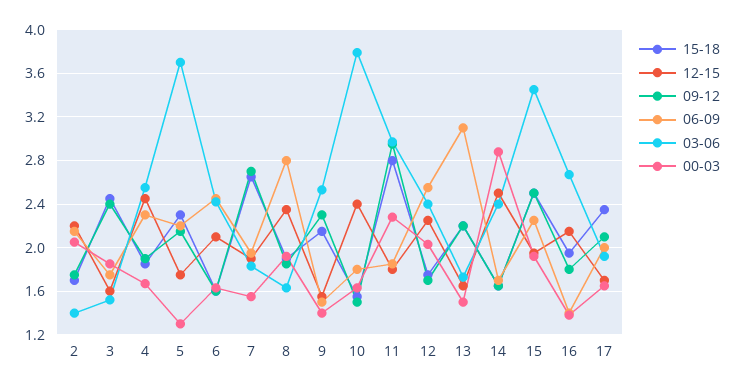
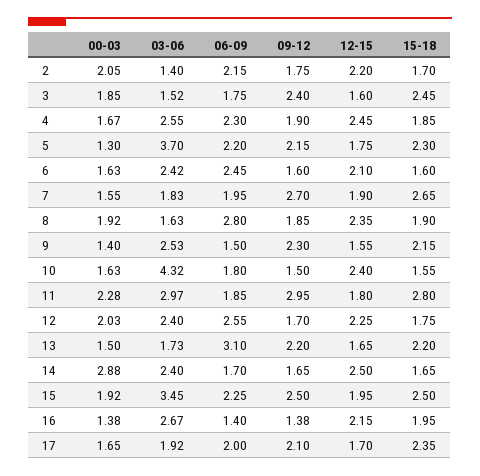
  {
    "15-18": {
      "2": 1.7,
      "3": 2.45,
      "4": 1.85,
      "5": 2.3,
      "6": 1.6,
      "7": 2.65,
      "8": 1.9,
      "9": 2.15,
      "10": 1.55,
      "11": 2.8,
      "12": 1.75,
      "13": 2.2,
      "14": 1.65,
      "15": 2.5,
      "16": 1.95,
      "17": 2.35
    },
    "12-15": {
      "2": 2.2,
      "3": 1.6,
      "4": 2.45,
      "5": 1.75,
      "6": 2.1,
      "7": 1.9,
      "8": 2.35,
      "9": 1.55,
      "10": 2.4,
      "11": 1.8,
      "12": 2.25,
      "13": 1.65,
      "14": 2.5,
      "15": 1.95,
      "16": 2.15,
      "17": 1.7
    },
    "09-12": {
      "2": 1.75,
      "3": 2.4,
      "4": 1.9,
      "5": 2.15,
      "6": 1.6,
      "7": 2.7,
      "8": 1.85,
      "9": 2.3,
      "10": 1.5,
      "11": 2.95,
      "12": 1.7,
      "13": 2.2,
      "14": 1.65,
      "15": 2.5,
-     "16": 1.8,
+     "16": 1.38,
      "17": 2.1
    },
    "06-09": {
      "2": 2.15,
      "3": 1.75,
      "4": 2.3,
      "5": 2.2,
      "6": 2.45,
      "7": 1.95,
      "8": 2.8,
      "9": 1.5,
      "10": 1.8,
      "11": 1.85,
      "12": 2.55,
      "13": 3.1,
      "14": 1.7,
      "15": 2.25,
      "16": 1.4,
      "17": 2
    },
    "03-06": {
      "2": 1.4,
      "3": 1.52,
      "4": 2.55,
      "5": 3.7,
      "6": 2.42,
      "7": 1.83,
      "8": 1.63,
      "9": 2.53,
-     "10": 3.8,
+     "10": 4.32,
      "11": 2.97,
      "12": 2.4,
      "13": 1.73,
      "14": 2.4,
      "15": 3.45,
      "16": 2.67,
      "17": 1.92
    },
    "00-03": {
      "2": 2.05,
      "3": 1.85,
      "4": 1.67,
      "5": 1.3,
      "6": 1.63,
      "7": 1.55,
      "8": 1.92,
      "9": 1.4,
      "10": 1.63,
      "11": 2.28,
      "12": 2.03,
      "13": 1.5,
      "14": 2.88,
      "15": 1.92,
      "16": 1.38,
      "17": 1.65
    }
  }

